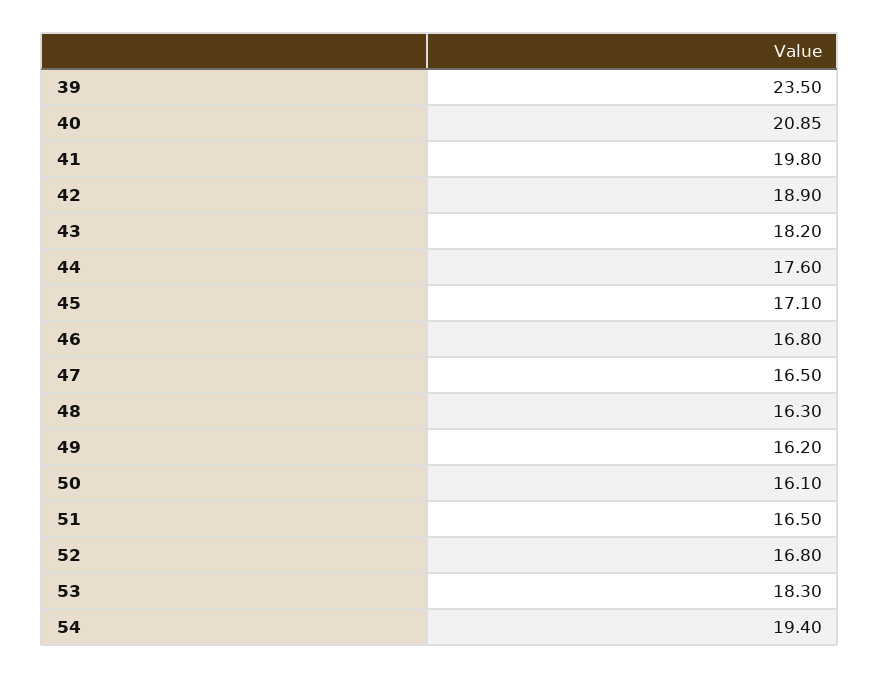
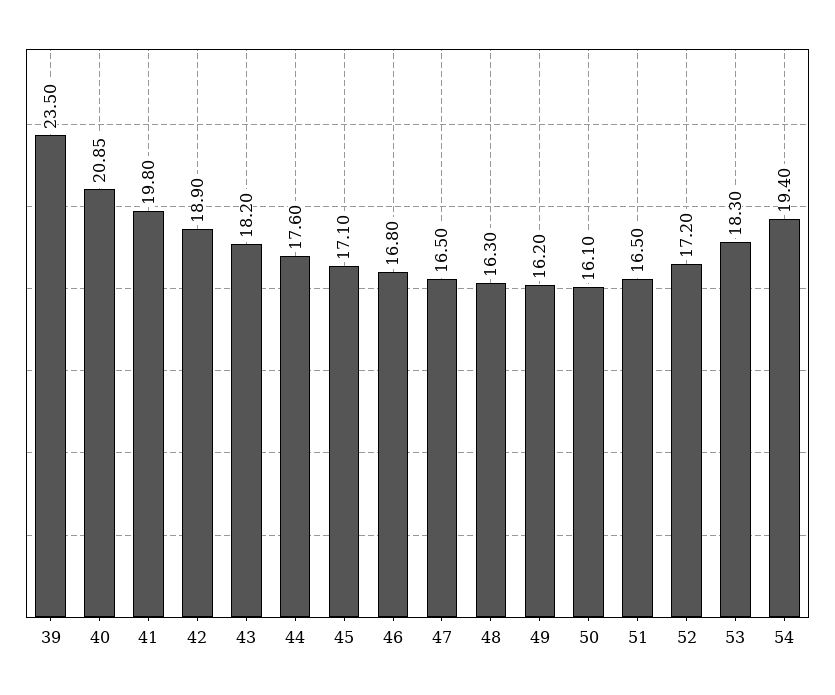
  {
    "39": 23.5,
    "40": 20.85,
    "41": 19.8,
    "42": 18.9,
    "43": 18.2,
    "44": 17.6,
    "45": 17.1,
    "46": 16.8,
    "47": 16.5,
    "48": 16.3,
    "49": 16.2,
    "50": 16.1,
    "51": 16.5,
-   "52": 16.8,
+   "52": 17.2,
    "53": 18.3,
    "54": 19.4
  }

